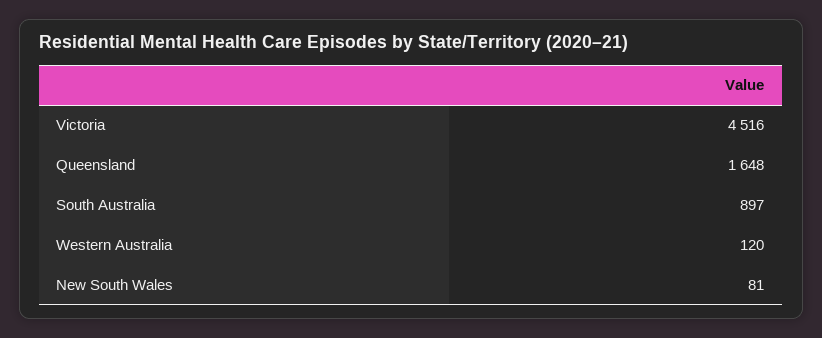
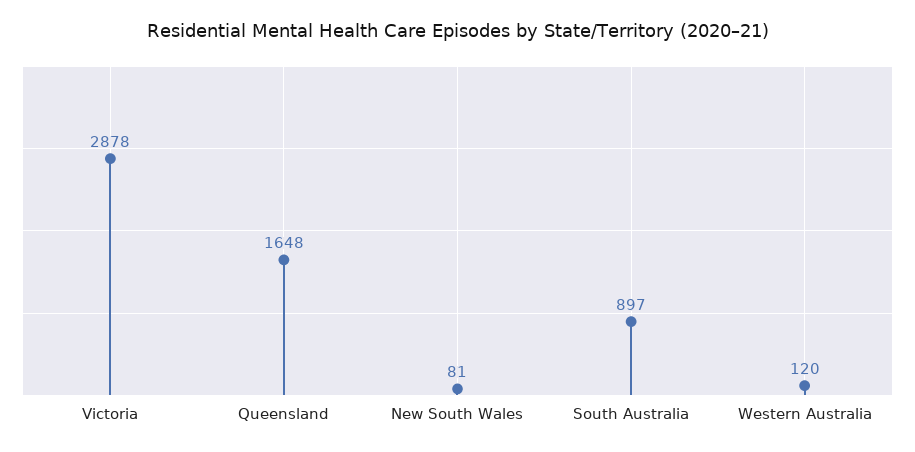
  {
-   "Victoria": 4516,
+   "Victoria": 2878,
    "Queensland": 1648,
    "South Australia": 897,
    "Western Australia": 120,
    "New South Wales": 81
  }

